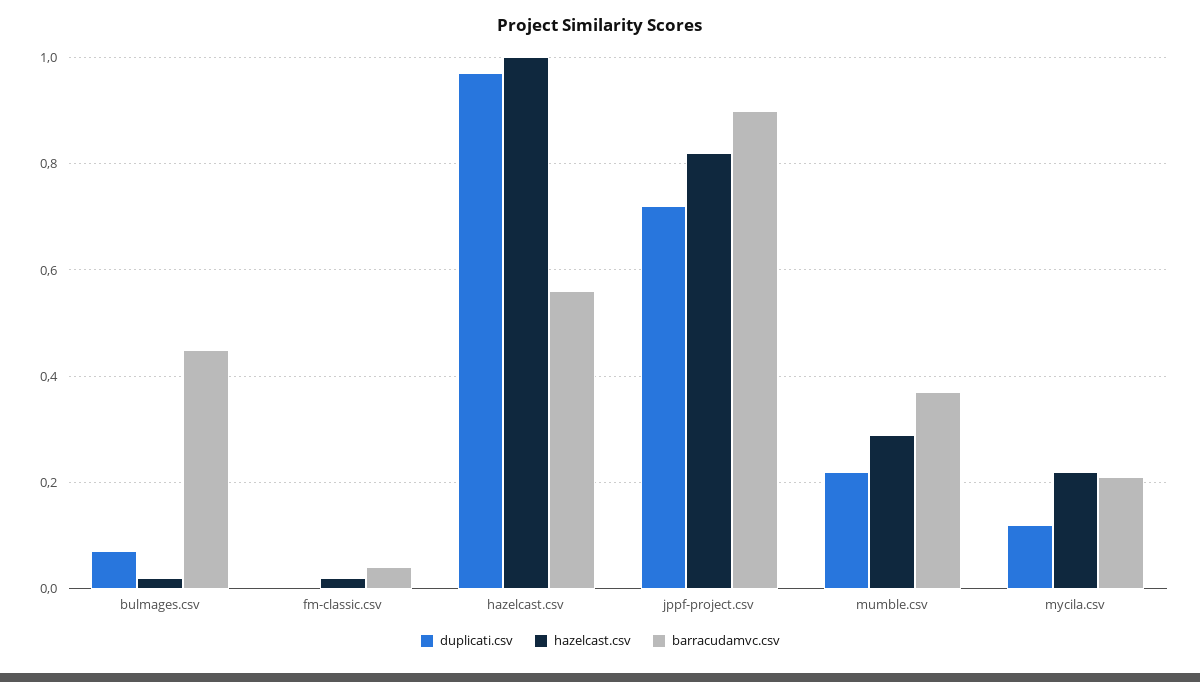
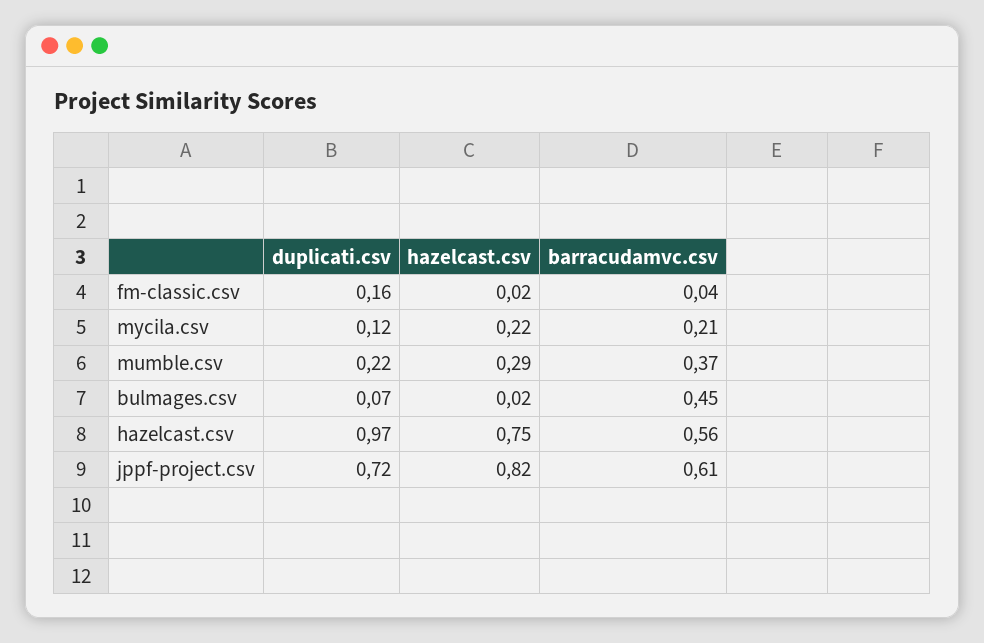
  {
    "duplicati.csv": {
      "bulmages.csv": 0.07,
-     "fm-classic.csv": 0,
+     "fm-classic.csv": 0.16,
      "hazelcast.csv": 0.97,
      "jppf-project.csv": 0.72,
      "mumble.csv": 0.22,
      "mycila.csv": 0.12
    },
    "hazelcast.csv": {
      "bulmages.csv": 0.02,
      "fm-classic.csv": 0.02,
-     "hazelcast.csv": 1,
+     "hazelcast.csv": 0.75,
      "jppf-project.csv": 0.82,
      "mumble.csv": 0.29,
      "mycila.csv": 0.22
    },
    "barracudamvc.csv": {
      "bulmages.csv": 0.45,
      "fm-classic.csv": 0.04,
      "hazelcast.csv": 0.56,
-     "jppf-project.csv": 0.9,
+     "jppf-project.csv": 0.61,
      "mumble.csv": 0.37,
      "mycila.csv": 0.21
    }
  }

